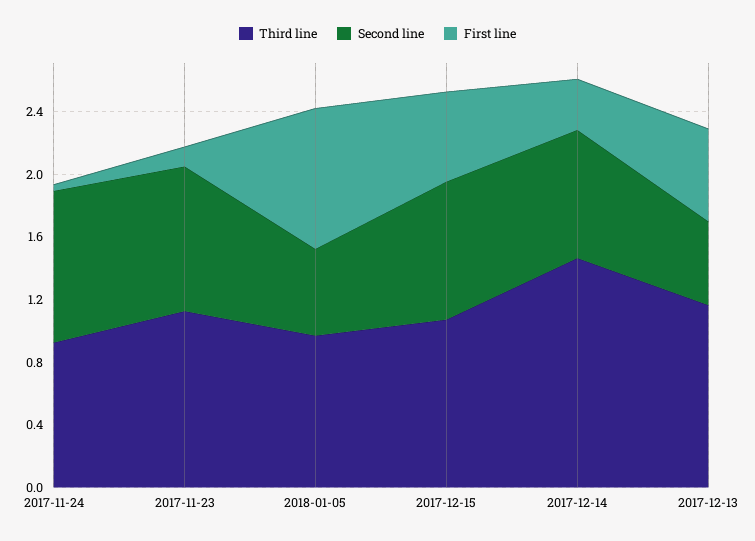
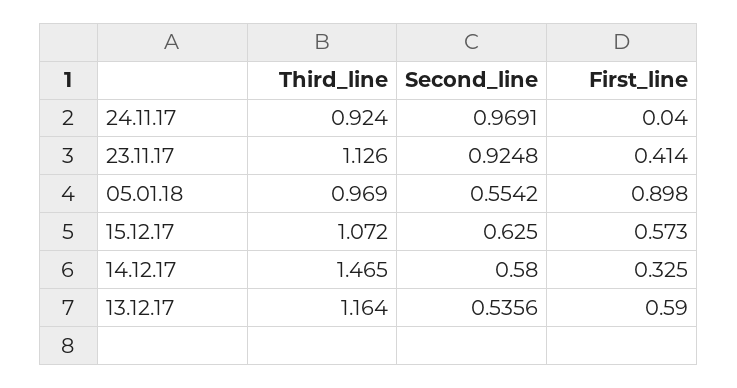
  {
    "Third line": {
      "2017-11-24": 0.924,
      "2017-11-23": 1.126,
      "2018-01-05": 0.969,
      "2017-12-15": 1.072,
      "2017-12-14": 1.465,
      "2017-12-13": 1.164
    },
    "Second line": {
      "2017-11-24": 0.9691,
      "2017-11-23": 0.9248,
      "2018-01-05": 0.5542,
-     "2017-12-15": 0.9,
+     "2017-12-15": 0.625,
-     "2017-12-14": 0.8,
+     "2017-12-14": 0.58,
      "2017-12-13": 0.5356
    },
    "First line": {
      "2017-11-24": 0.04,
-     "2017-11-23": 0.1,
+     "2017-11-23": 0.414,
      "2018-01-05": 0.898,
      "2017-12-15": 0.573,
      "2017-12-14": 0.325,
      "2017-12-13": 0.59
    }
  }

